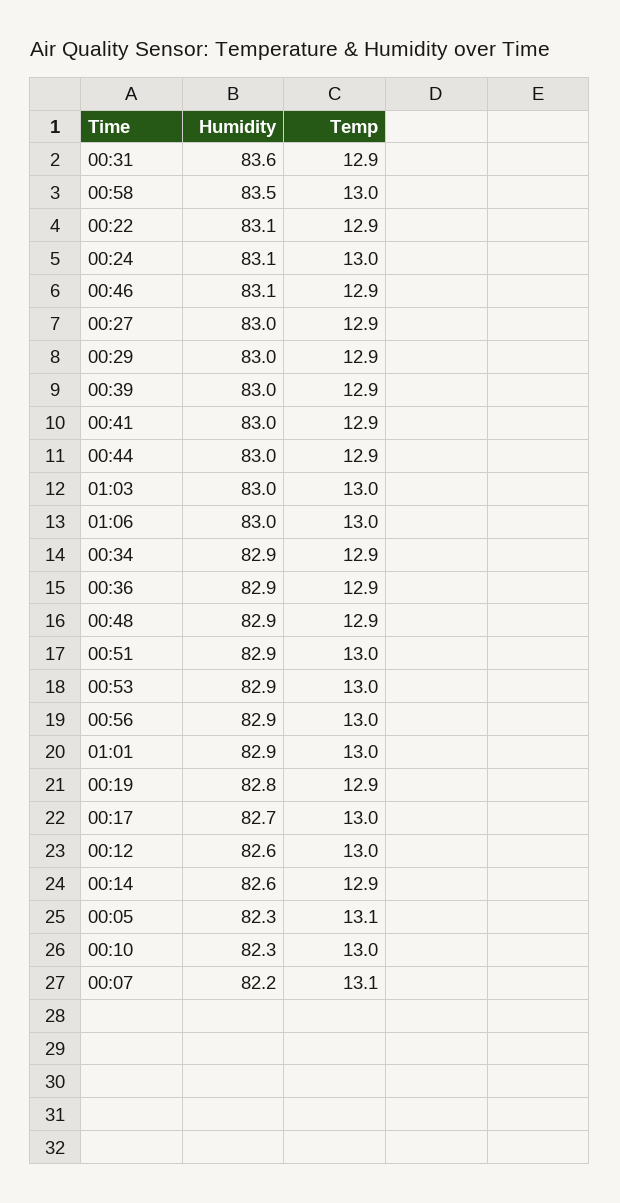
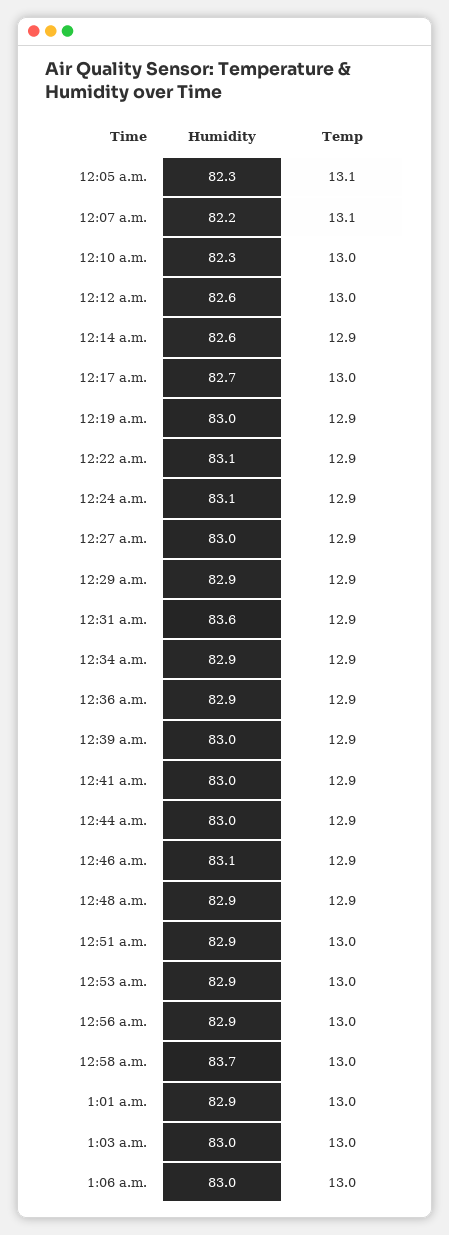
  {
    "Humidity": {
      "00:31": 83.6,
-     "00:58": 83.5,
+     "00:58": 83.7,
      "00:22": 83.1,
      "00:24": 83.1,
      "00:46": 83.1,
      "00:27": 83,
-     "00:29": 83,
+     "00:29": 82.9,
      "00:39": 83,
      "00:41": 83,
      "00:44": 83,
      "01:03": 83,
      "01:06": 83,
      "00:34": 82.9,
      "00:36": 82.9,
      "00:48": 82.9,
      "00:51": 82.9,
      "00:53": 82.9,
      "00:56": 82.9,
      "01:01": 82.9,
-     "00:19": 82.8,
+     "00:19": 83,
      "00:17": 82.7,
      "00:12": 82.6,
      "00:14": 82.6,
      "00:05": 82.3,
      "00:10": 82.3,
      "00:07": 82.2
    },
    "Temp": {
      "00:31": 12.9,
      "00:58": 13,
      "00:22": 12.9,
-     "00:24": 13,
+     "00:24": 12.9,
      "00:46": 12.9,
      "00:27": 12.9,
      "00:29": 12.9,
      "00:39": 12.9,
      "00:41": 12.9,
      "00:44": 12.9,
      "01:03": 13,
      "01:06": 13,
      "00:34": 12.9,
      "00:36": 12.9,
      "00:48": 12.9,
      "00:51": 13,
      "00:53": 13,
      "00:56": 13,
      "01:01": 13,
      "00:19": 12.9,
      "00:17": 13,
      "00:12": 13,
      "00:14": 12.9,
      "00:05": 13.1,
      "00:10": 13,
      "00:07": 13.1
    }
  }

